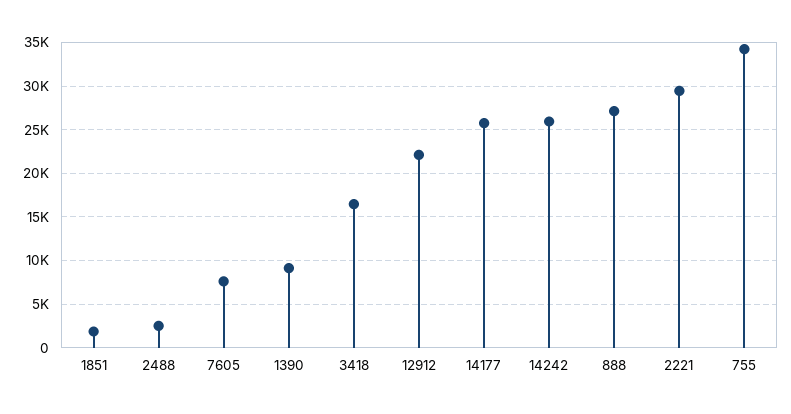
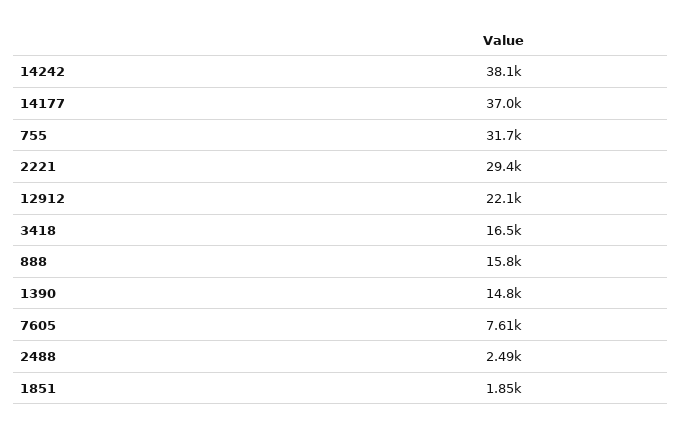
  {
    "1851": 1850,
    "2488": 2490,
    "7605": 7610,
-   "1390": 9000,
+   "1390": 14800,
    "3418": 16500,
    "12912": 22100,
-   "14177": 26000,
+   "14177": 37000,
-   "14242": 26000,
+   "14242": 38100,
-   "888": 27000,
+   "888": 15800,
    "2221": 29400,
-   "755": 34000
+   "755": 31700
  }

